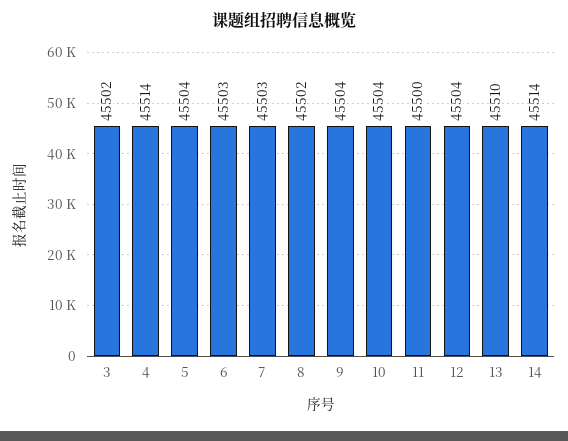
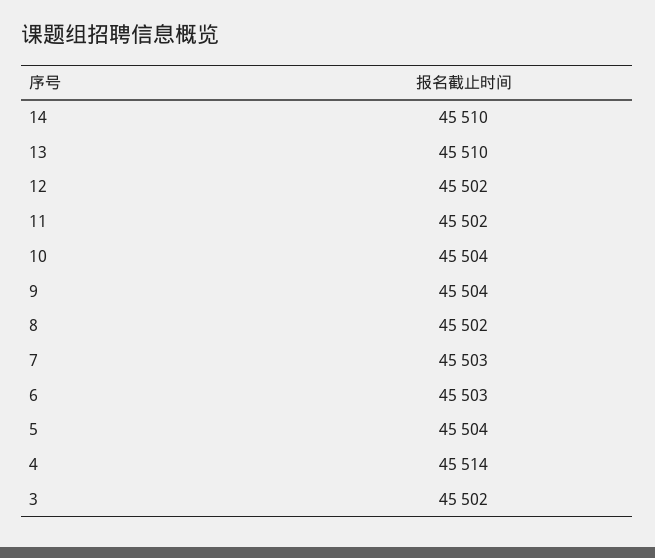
  {
    "3": 45502,
    "4": 45514,
    "5": 45504,
    "6": 45503,
    "7": 45503,
    "8": 45502,
    "9": 45504,
    "10": 45504,
-   "11": 45500,
+   "11": 45502,
-   "12": 45504,
+   "12": 45502,
    "13": 45510,
-   "14": 45514
+   "14": 45510
  }

